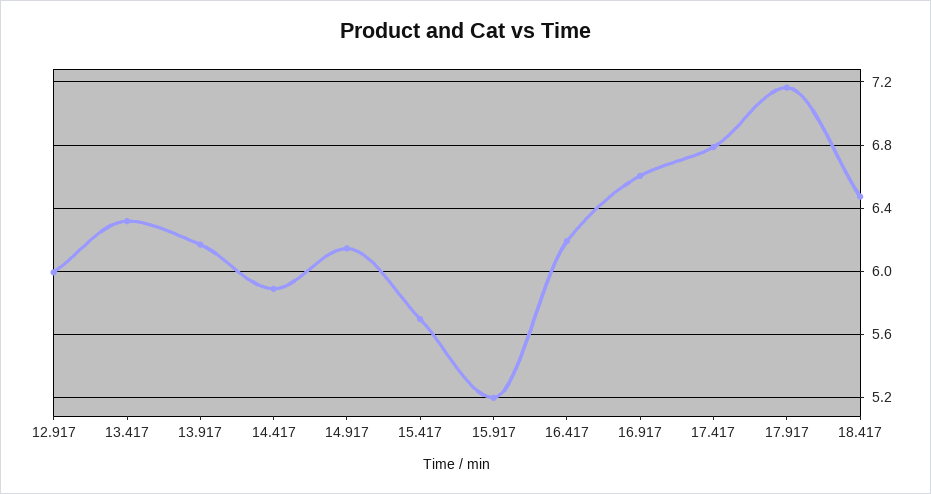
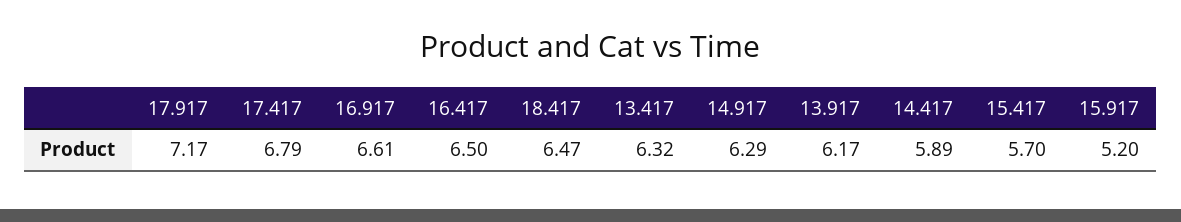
  {
-   "12.917": 6,
    "13.417": 6.32,
    "13.917": 6.17,
    "14.417": 5.89,
-   "14.917": 6.15,
+   "14.917": 6.29,
    "15.417": 5.7,
    "15.917": 5.2,
-   "16.417": 6.2,
+   "16.417": 6.5,
    "16.917": 6.61,
    "17.417": 6.79,
    "17.917": 7.17,
    "18.417": 6.47
  }

